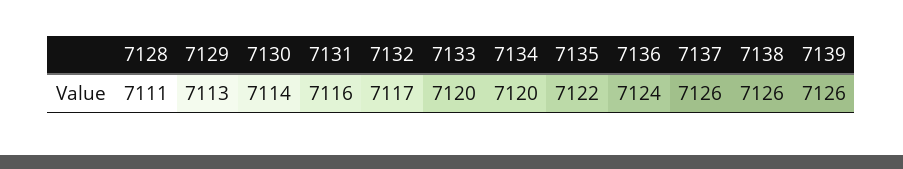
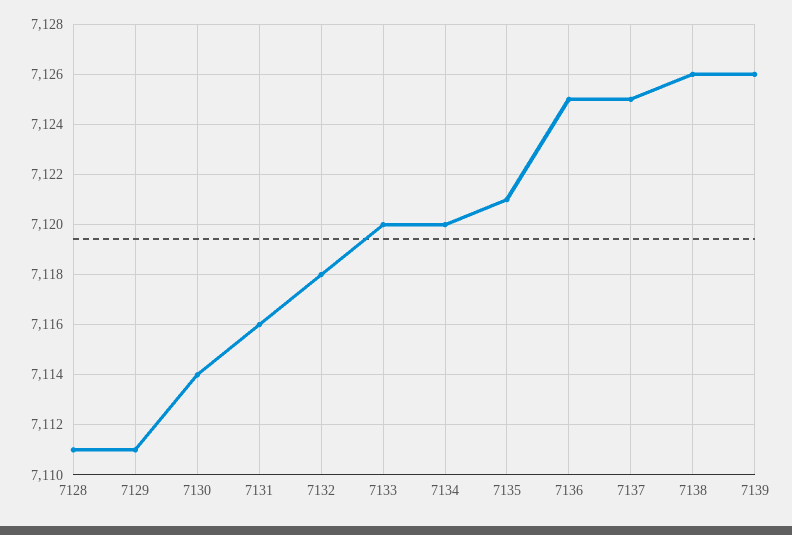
  {
    "7128": 7111,
-   "7129": 7113,
+   "7129": 7111,
    "7130": 7114,
    "7131": 7116,
-   "7132": 7117,
+   "7132": 7118,
    "7133": 7120,
    "7134": 7120,
-   "7135": 7122,
+   "7135": 7121,
-   "7136": 7124,
+   "7136": 7125,
-   "7137": 7126,
+   "7137": 7125,
    "7138": 7126,
    "7139": 7126
  }

